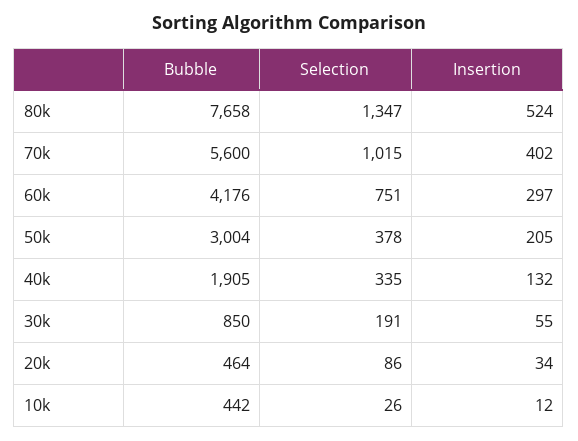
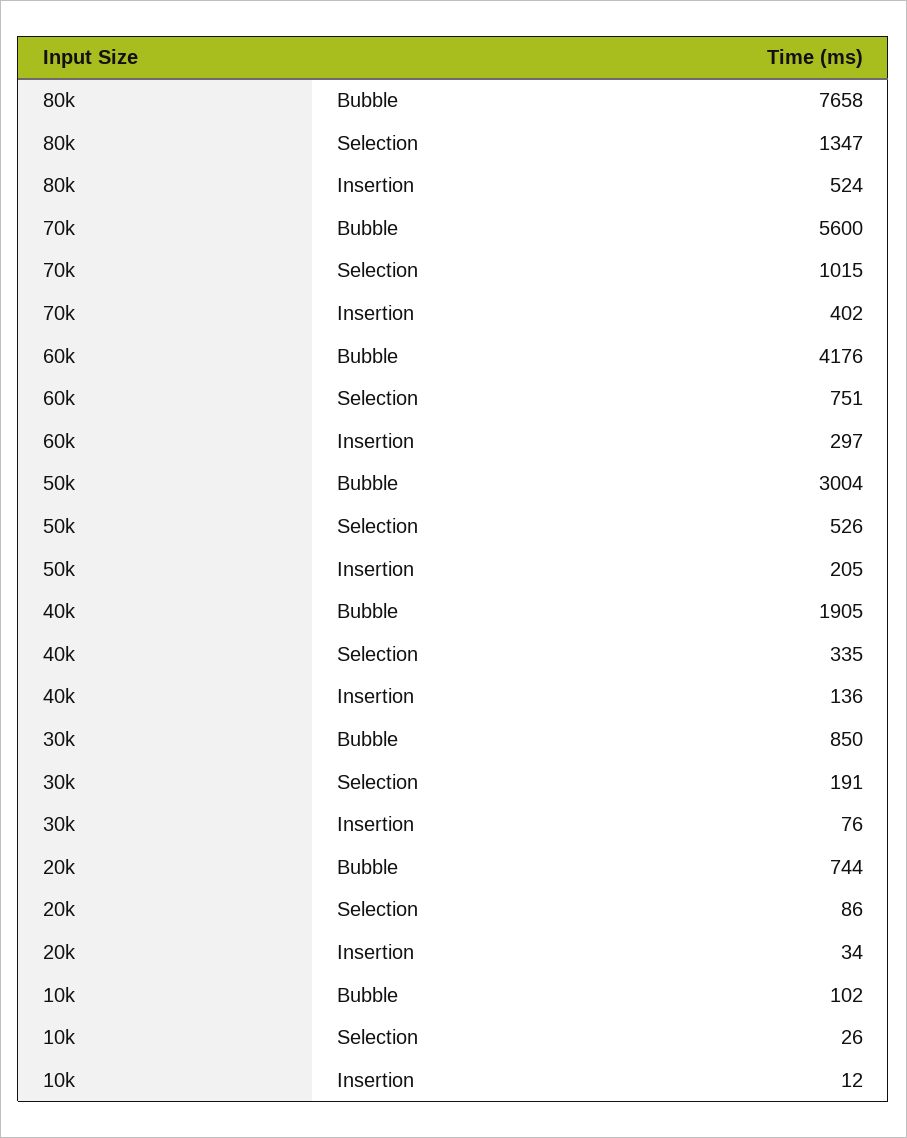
  {
    "Bubble": {
      "80k": 7658,
      "70k": 5600,
      "60k": 4176,
      "50k": 3004,
      "40k": 1905,
      "30k": 850,
-     "20k": 464,
+     "20k": 744,
-     "10k": 442
+     "10k": 102
    },
    "Selection": {
      "80k": 1347,
      "70k": 1015,
      "60k": 751,
-     "50k": 378,
+     "50k": 526,
      "40k": 335,
      "30k": 191,
      "20k": 86,
      "10k": 26
    },
    "Insertion": {
      "80k": 524,
      "70k": 402,
      "60k": 297,
      "50k": 205,
-     "40k": 132,
+     "40k": 136,
-     "30k": 55,
+     "30k": 76,
      "20k": 34,
      "10k": 12
    }
  }

